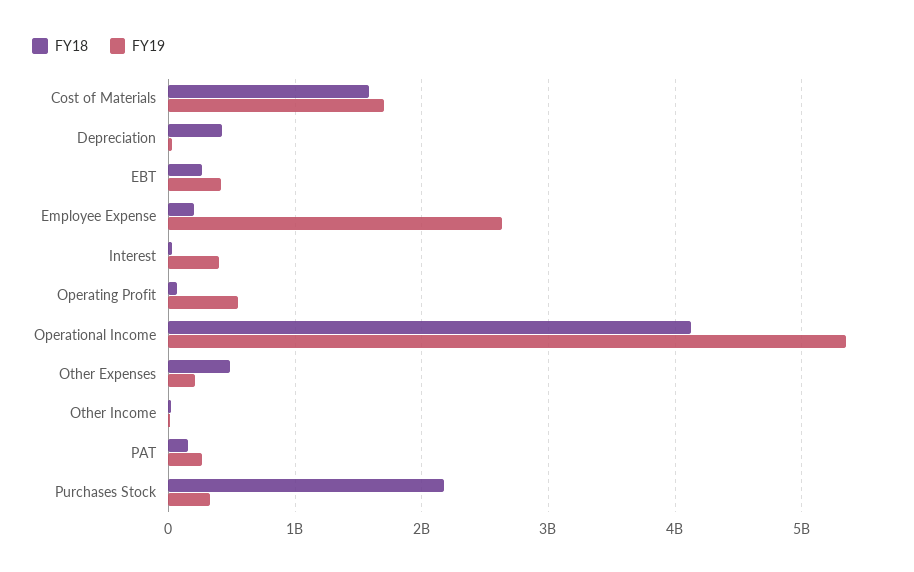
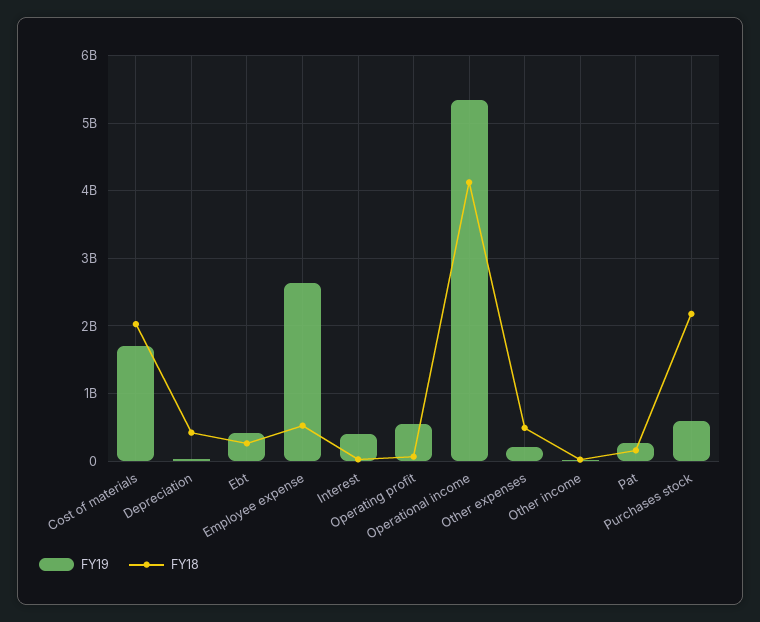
  {
    "FY18": {
-     "Cost of Materials": 1600000000,
+     "Cost of Materials": 2000000000,
      "Depreciation": 400000000,
      "EBT": 300000000,
-     "Employee Expense": 200000000,
+     "Employee Expense": 500000000,
      "Interest": 0,
      "Operating Profit": 100000000,
      "Operational Income": 4100000000,
      "Other Expenses": 500000000,
      "Other Income": 0,
      "PAT": 200000000,
      "Purchases Stock": 2200000000
    },
    "FY19": {
      "Cost of Materials": 1700000000,
      "Depreciation": 0,
      "EBT": 400000000,
      "Employee Expense": 2600000000,
      "Interest": 400000000,
      "Operating Profit": 500000000,
      "Operational Income": 5400000000,
      "Other Expenses": 200000000,
      "Other Income": 0,
      "PAT": 300000000,
-     "Purchases Stock": 300000000
+     "Purchases Stock": 600000000
    }
  }

